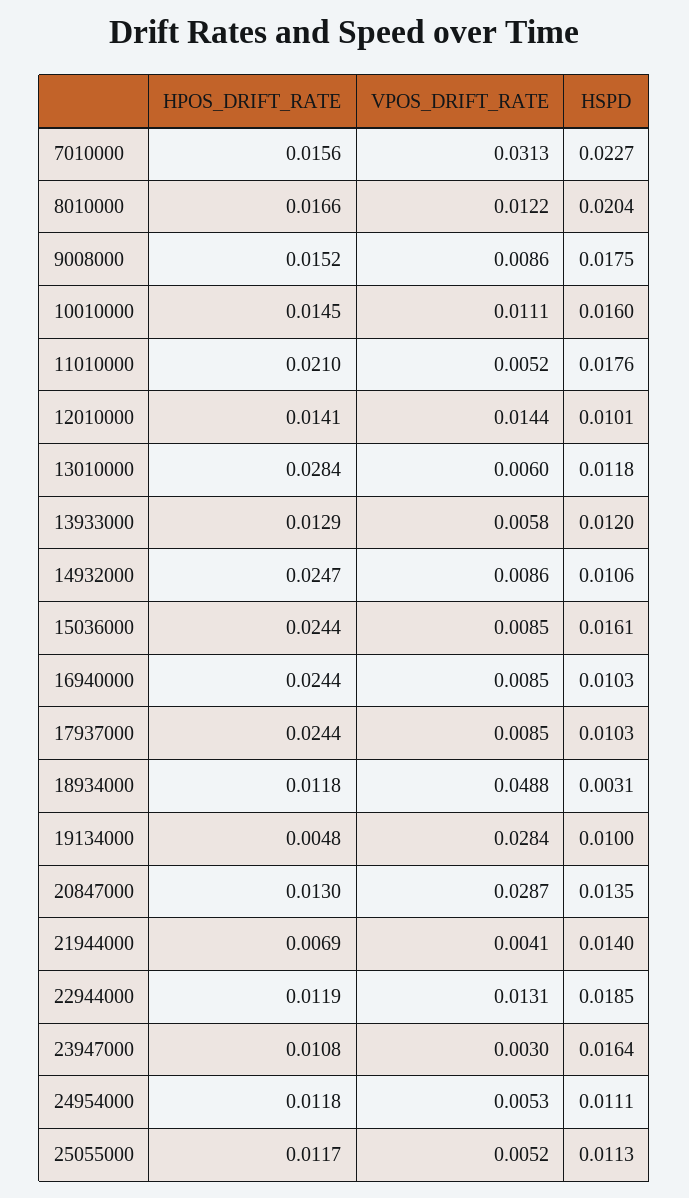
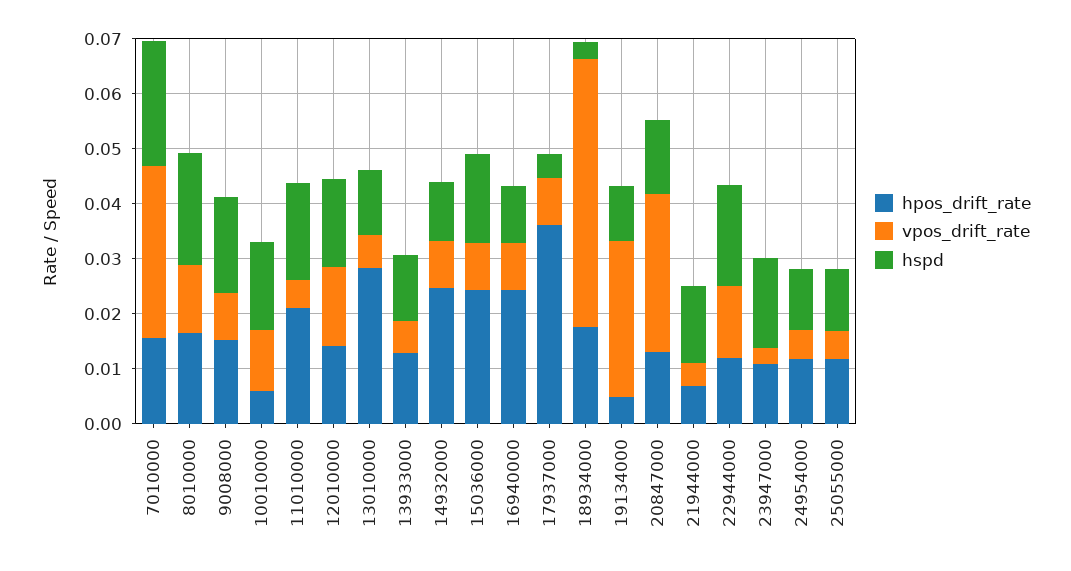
  {
    "HPOS_DRIFT_RATE": {
      "7010000": 0.0156,
      "8010000": 0.0166,
      "9008000": 0.0152,
-     "10010000": 0.0145,
+     "10010000": 0.006,
      "11010000": 0.021,
      "12010000": 0.0141,
      "13010000": 0.0284,
      "13933000": 0.0129,
      "14932000": 0.0247,
      "15036000": 0.0244,
      "16940000": 0.0244,
-     "17937000": 0.0244,
+     "17937000": 0.036,
-     "18934000": 0.0118,
+     "18934000": 0.018,
      "19134000": 0.0048,
      "20847000": 0.013,
      "21944000": 0.0069,
      "22944000": 0.0119,
      "23947000": 0.0108,
      "24954000": 0.0118,
      "25055000": 0.0117
    },
    "VPOS_DRIFT_RATE": {
      "7010000": 0.0313,
      "8010000": 0.0122,
      "9008000": 0.0086,
      "10010000": 0.0111,
      "11010000": 0.0052,
      "12010000": 0.0144,
      "13010000": 0.006,
      "13933000": 0.0058,
      "14932000": 0.0086,
      "15036000": 0.0085,
      "16940000": 0.0085,
      "17937000": 0.0085,
      "18934000": 0.0488,
      "19134000": 0.0284,
      "20847000": 0.0287,
      "21944000": 0.0041,
      "22944000": 0.0131,
      "23947000": 0.003,
      "24954000": 0.0053,
      "25055000": 0.0052
    },
    "HSPD": {
      "7010000": 0.0227,
      "8010000": 0.0204,
      "9008000": 0.0175,
      "10010000": 0.016,
      "11010000": 0.0176,
-     "12010000": 0.0101,
+     "12010000": 0.016,
      "13010000": 0.0118,
      "13933000": 0.012,
      "14932000": 0.0106,
      "15036000": 0.0161,
      "16940000": 0.0103,
-     "17937000": 0.0103,
+     "17937000": 0.004,
      "18934000": 0.0031,
      "19134000": 0.01,
      "20847000": 0.0135,
      "21944000": 0.014,
      "22944000": 0.0185,
      "23947000": 0.0164,
      "24954000": 0.0111,
      "25055000": 0.0113
    }
  }

